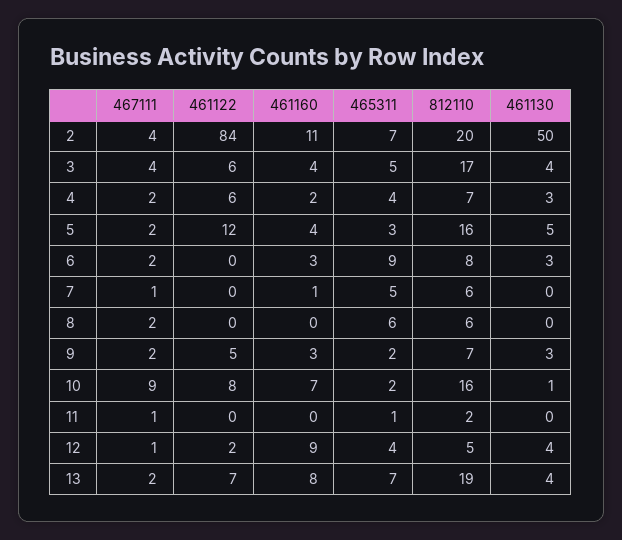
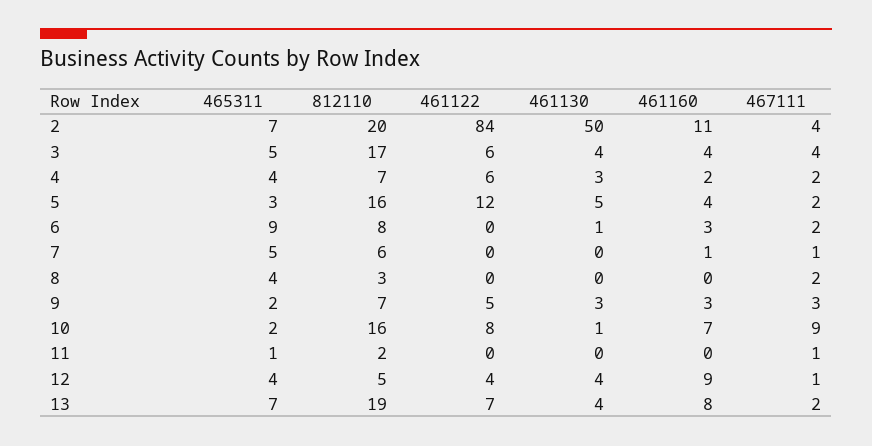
  {
    "467111": {
      "2": 4,
      "3": 4,
      "4": 2,
      "5": 2,
      "6": 2,
      "7": 1,
      "8": 2,
-     "9": 2,
+     "9": 3,
      "10": 9,
      "11": 1,
      "12": 1,
      "13": 2
    },
    "461122": {
      "2": 84,
      "3": 6,
      "4": 6,
      "5": 12,
      "6": 0,
      "7": 0,
      "8": 0,
      "9": 5,
      "10": 8,
      "11": 0,
-     "12": 2,
+     "12": 4,
      "13": 7
    },
    "461160": {
      "2": 11,
      "3": 4,
      "4": 2,
      "5": 4,
      "6": 3,
      "7": 1,
      "8": 0,
      "9": 3,
      "10": 7,
      "11": 0,
      "12": 9,
      "13": 8
    },
    "465311": {
      "2": 7,
      "3": 5,
      "4": 4,
      "5": 3,
      "6": 9,
      "7": 5,
-     "8": 6,
+     "8": 4,
      "9": 2,
      "10": 2,
      "11": 1,
      "12": 4,
      "13": 7
    },
    "812110": {
      "2": 20,
      "3": 17,
      "4": 7,
      "5": 16,
      "6": 8,
      "7": 6,
-     "8": 6,
+     "8": 3,
      "9": 7,
      "10": 16,
      "11": 2,
      "12": 5,
      "13": 19
    },
    "461130": {
      "2": 50,
      "3": 4,
      "4": 3,
      "5": 5,
-     "6": 3,
+     "6": 1,
      "7": 0,
      "8": 0,
      "9": 3,
      "10": 1,
      "11": 0,
      "12": 4,
      "13": 4
    }
  }

